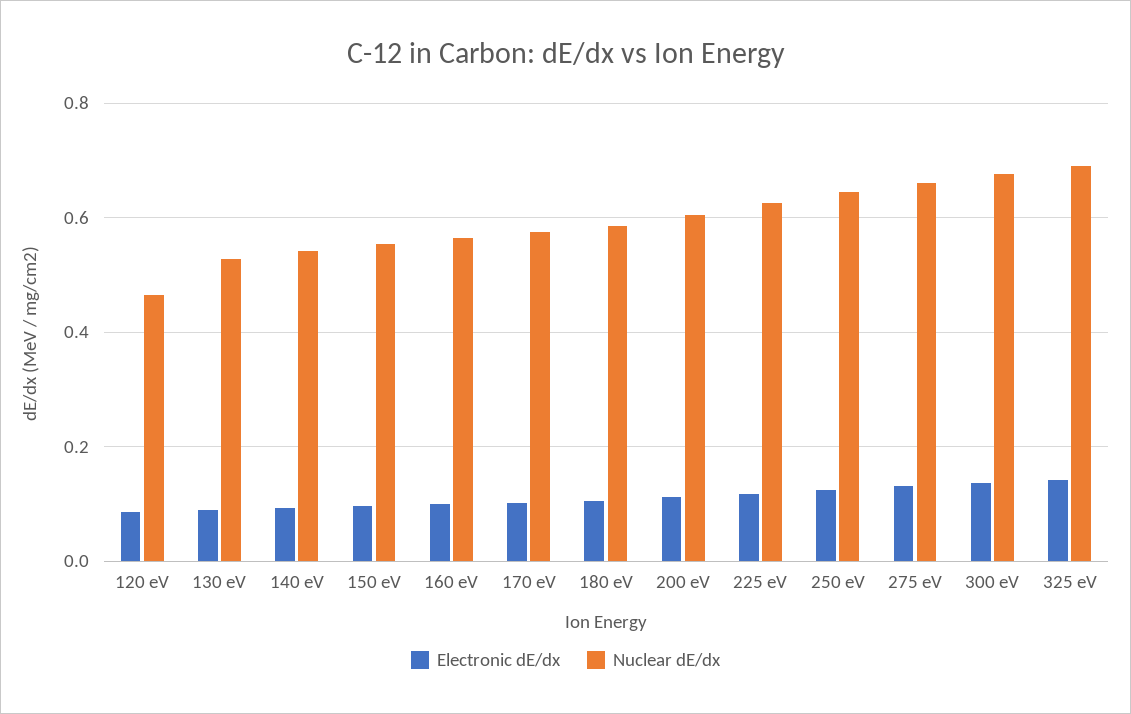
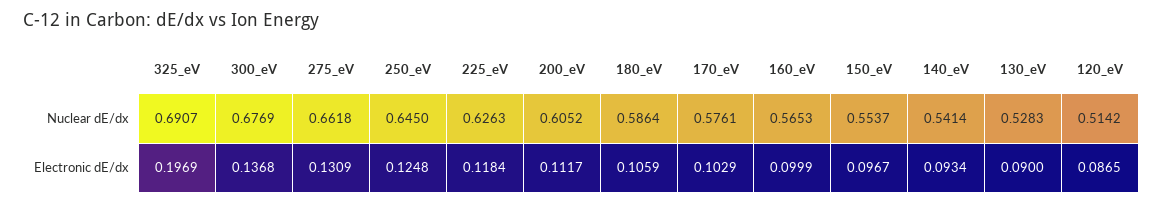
  {
    "Electronic dE/dx": {
      "120 eV": 0.0865,
      "130 eV": 0.09,
      "140 eV": 0.0934,
      "150 eV": 0.0967,
      "160 eV": 0.0999,
      "170 eV": 0.1029,
      "180 eV": 0.1059,
      "200 eV": 0.1117,
      "225 eV": 0.1184,
      "250 eV": 0.1248,
      "275 eV": 0.1309,
      "300 eV": 0.1368,
-     "325 eV": 0.14
+     "325 eV": 0.1969
    },
    "Nuclear dE/dx": {
-     "120 eV": 0.46,
+     "120 eV": 0.5142,
      "130 eV": 0.5283,
      "140 eV": 0.5414,
      "150 eV": 0.5537,
      "160 eV": 0.5653,
      "170 eV": 0.5761,
      "180 eV": 0.5864,
      "200 eV": 0.6052,
      "225 eV": 0.6263,
      "250 eV": 0.645,
      "275 eV": 0.6618,
      "300 eV": 0.6769,
      "325 eV": 0.6907
    }
  }

